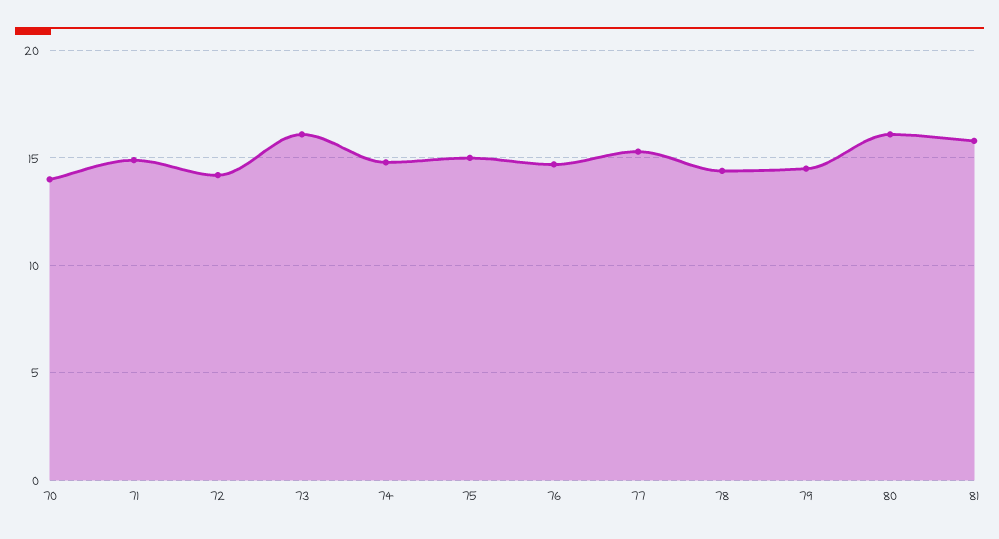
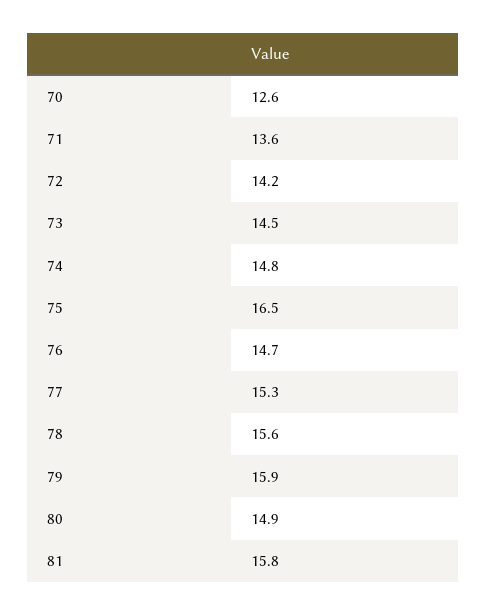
  {
-   "70": 14,
+   "70": 12.6,
-   "71": 15,
+   "71": 13.6,
    "72": 14.2,
-   "73": 16,
+   "73": 14.5,
    "74": 14.8,
-   "75": 15,
+   "75": 16.5,
    "76": 14.7,
    "77": 15.3,
-   "78": 14.5,
+   "78": 15.6,
-   "79": 14.5,
+   "79": 15.9,
-   "80": 16,
+   "80": 14.9,
    "81": 15.8
  }

